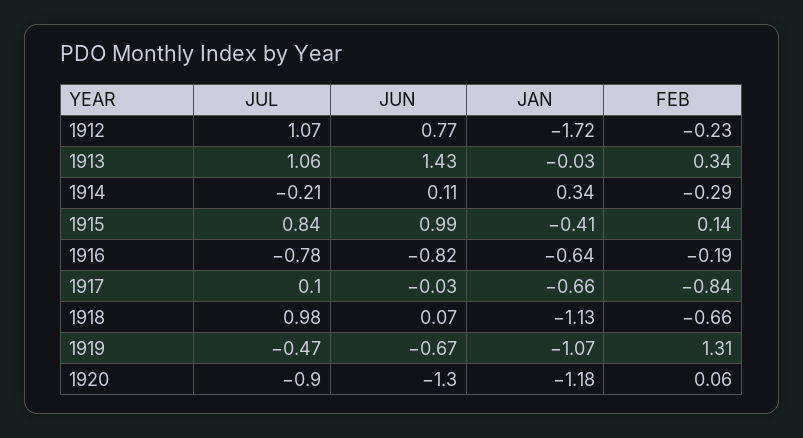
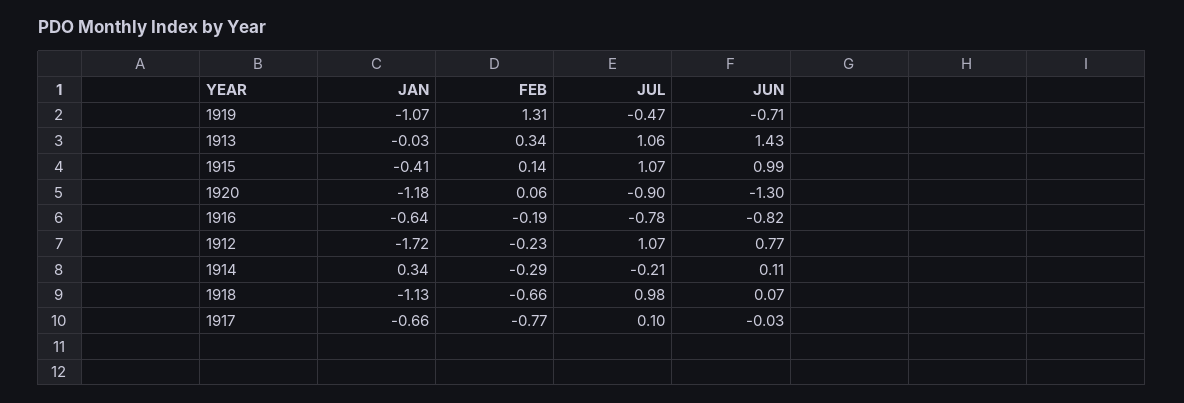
  {
    "JUL": {
      "1912": 1.07,
      "1913": 1.06,
      "1914": -0.21,
-     "1915": 0.84,
+     "1915": 1.07,
      "1916": -0.78,
      "1917": 0.1,
      "1918": 0.98,
      "1919": -0.47,
      "1920": -0.9
    },
    "JUN": {
      "1912": 0.77,
      "1913": 1.43,
      "1914": 0.11,
      "1915": 0.99,
      "1916": -0.82,
      "1917": -0.03,
      "1918": 0.07,
-     "1919": -0.67,
+     "1919": -0.71,
      "1920": -1.3
    },
    "JAN": {
      "1912": -1.72,
      "1913": -0.03,
      "1914": 0.34,
      "1915": -0.41,
      "1916": -0.64,
      "1917": -0.66,
      "1918": -1.13,
      "1919": -1.07,
      "1920": -1.18
    },
    "FEB": {
      "1912": -0.23,
      "1913": 0.34,
      "1914": -0.29,
      "1915": 0.14,
      "1916": -0.19,
-     "1917": -0.84,
+     "1917": -0.77,
      "1918": -0.66,
      "1919": 1.31,
      "1920": 0.06
    }
  }

